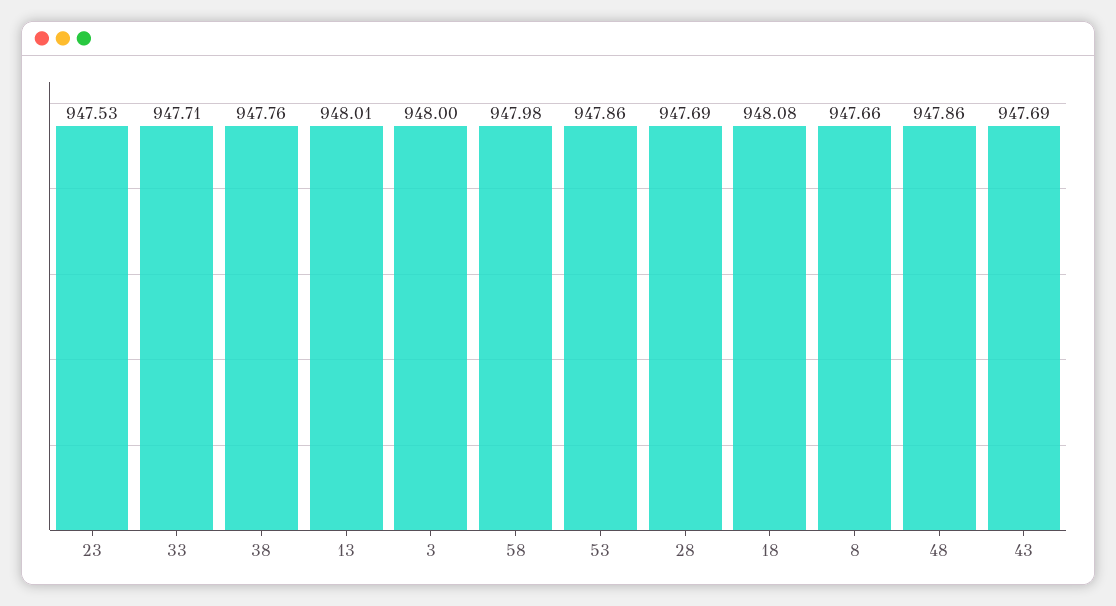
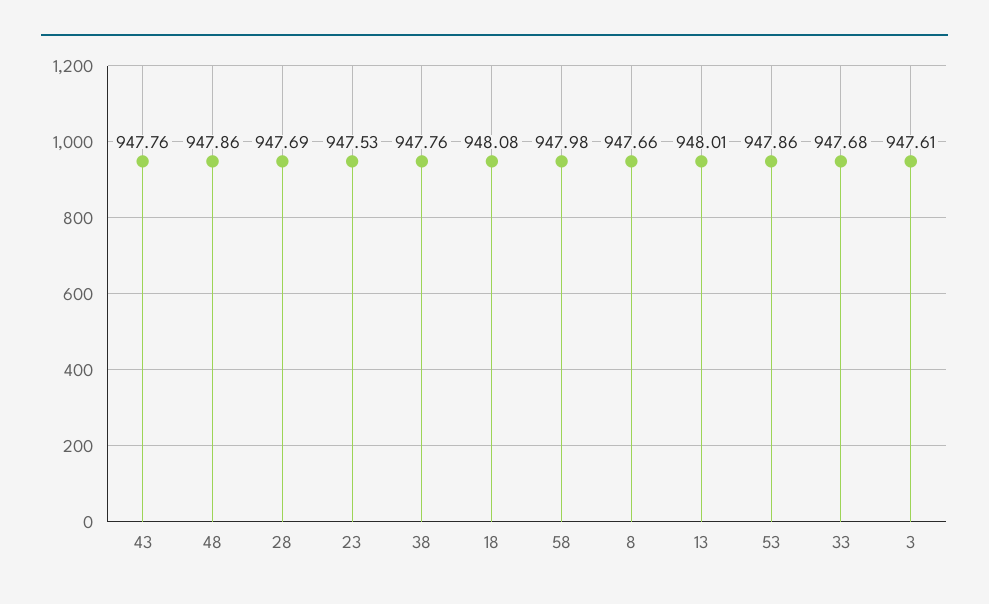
  {
    "23": 947.53,
-   "33": 947.71,
+   "33": 947.68,
    "38": 947.76,
    "13": 948.01,
-   "3": 948,
+   "3": 947.61,
    "58": 947.98,
    "53": 947.86,
    "28": 947.69,
    "18": 948.08,
    "8": 947.66,
    "48": 947.86,
-   "43": 947.69
+   "43": 947.76
  }

